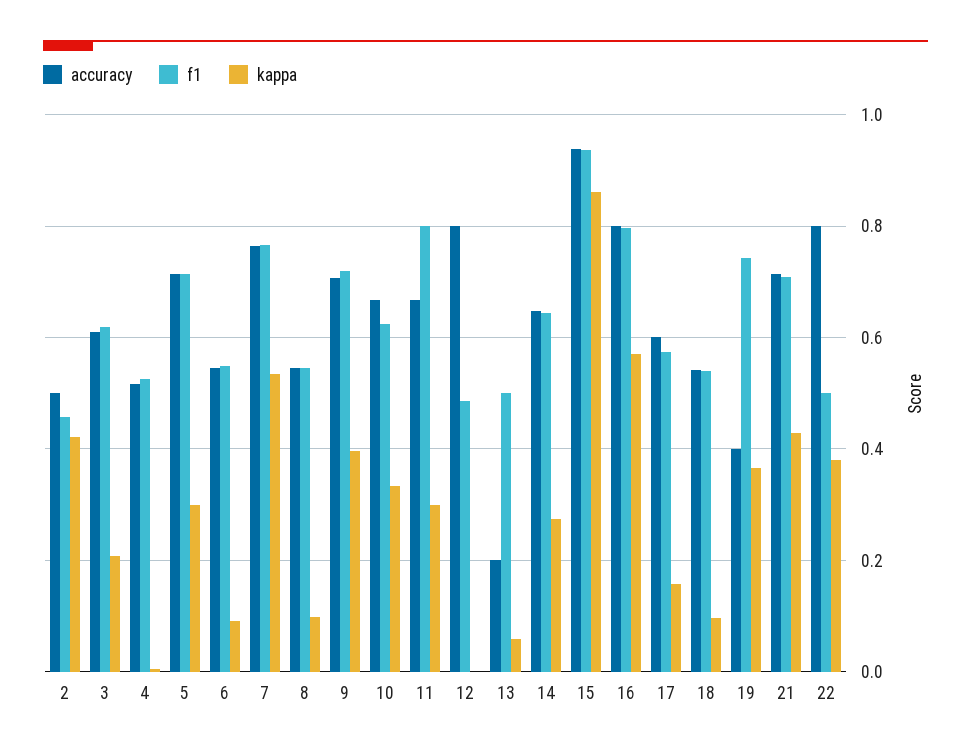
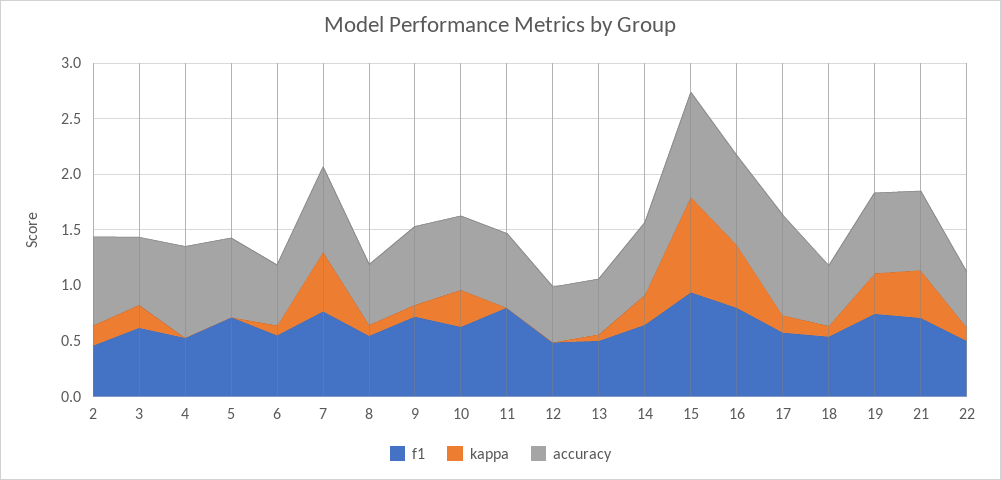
  {
    "accuracy": {
-     "2": 0.5,
+     "2": 0.8,
      "3": 0.6,
-     "4": 0.52,
+     "4": 0.8,
      "5": 0.72,
      "6": 0.54,
      "7": 0.76,
      "8": 0.54,
      "9": 0.7,
      "10": 0.66,
      "11": 0.66,
-     "12": 0.8,
+     "12": 0.5,
-     "13": 0.2,
+     "13": 0.5,
      "14": 0.64,
      "15": 0.94,
      "16": 0.8,
-     "17": 0.6,
+     "17": 0.9,
      "18": 0.54,
-     "19": 0.4,
+     "19": 0.7,
      "21": 0.72,
-     "22": 0.8
+     "22": 0.5
    },
    "f1": {
      "2": 0.46,
      "3": 0.62,
      "4": 0.52,
      "5": 0.72,
      "6": 0.54,
      "7": 0.76,
      "8": 0.54,
      "9": 0.72,
      "10": 0.62,
      "11": 0.8,
      "12": 0.48,
      "13": 0.5,
      "14": 0.64,
      "15": 0.94,
      "16": 0.8,
      "17": 0.58,
      "18": 0.54,
      "19": 0.74,
      "21": 0.7,
      "22": 0.5
    },
    "kappa": {
-     "2": 0.42,
+     "2": 0.2,
      "3": 0.2,
      "4": 0,
-     "5": 0.3,
+     "5": 0,
      "6": 0.1,
      "7": 0.54,
      "8": 0.1,
-     "9": 0.4,
+     "9": 0.1,
      "10": 0.34,
-     "11": 0.3,
+     "11": 0,
      "12": 0,
      "13": 0.06,
      "14": 0.28,
      "15": 0.86,
      "16": 0.58,
      "17": 0.16,
      "18": 0.1,
      "19": 0.36,
      "21": 0.42,
-     "22": 0.38
+     "22": 0.1
    }
  }

